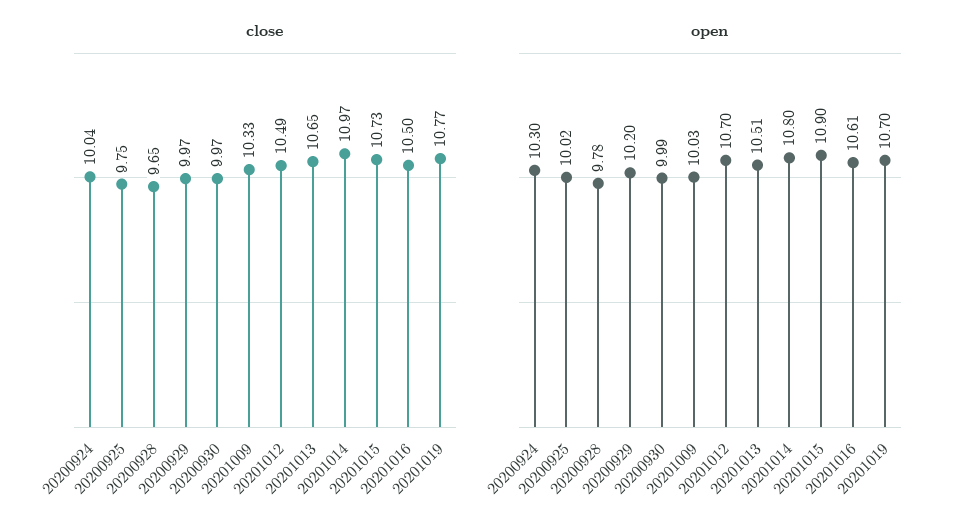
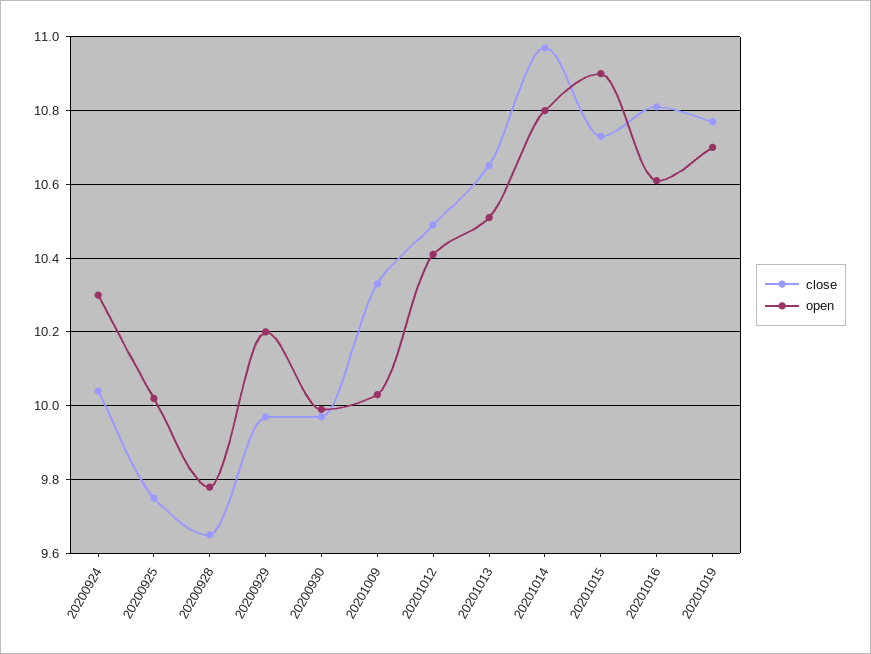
  {
    "close": {
      "20200924": 10.04,
      "20200925": 9.75,
      "20200928": 9.65,
      "20200929": 9.97,
      "20200930": 9.97,
      "20201009": 10.33,
      "20201012": 10.49,
      "20201013": 10.65,
      "20201014": 10.97,
      "20201015": 10.73,
-     "20201016": 10.5,
+     "20201016": 10.8,
      "20201019": 10.77
    },
    "open": {
      "20200924": 10.3,
      "20200925": 10.02,
      "20200928": 9.78,
      "20200929": 10.2,
      "20200930": 9.99,
      "20201009": 10.03,
-     "20201012": 10.7,
+     "20201012": 10.4,
      "20201013": 10.51,
      "20201014": 10.8,
      "20201015": 10.9,
      "20201016": 10.61,
      "20201019": 10.7
    }
  }

